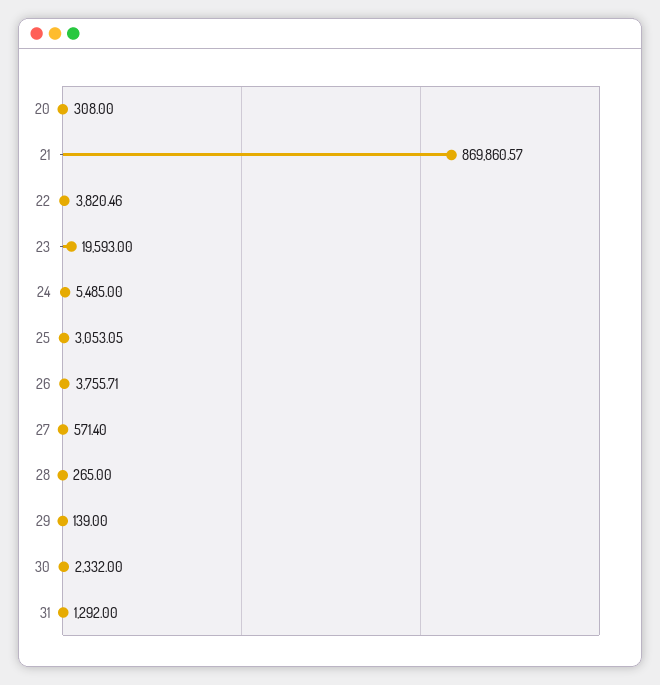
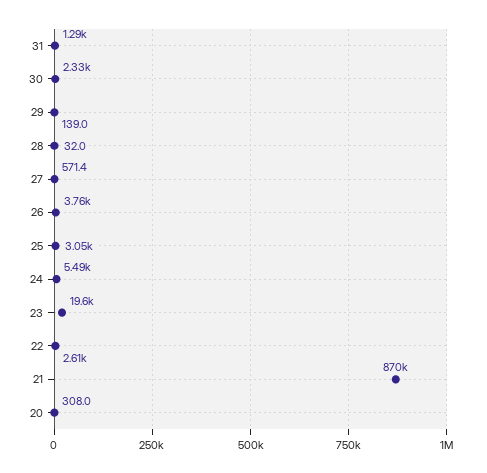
  {
    "20": 308,
    "21": 869860.57,
-   "22": 3820.46,
+   "22": 2610,
    "23": 19593,
    "24": 5485,
    "25": 3053.05,
    "26": 3755.71,
    "27": 571.4,
-   "28": 265,
+   "28": 32,
    "29": 139,
    "30": 2332,
    "31": 1292
  }

